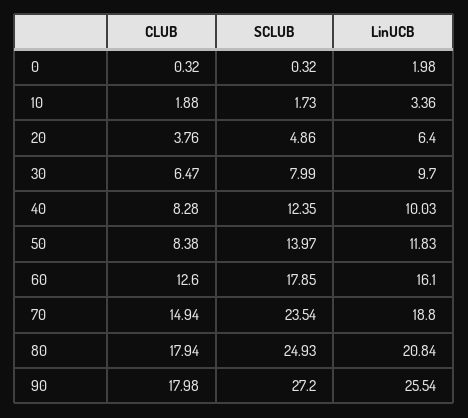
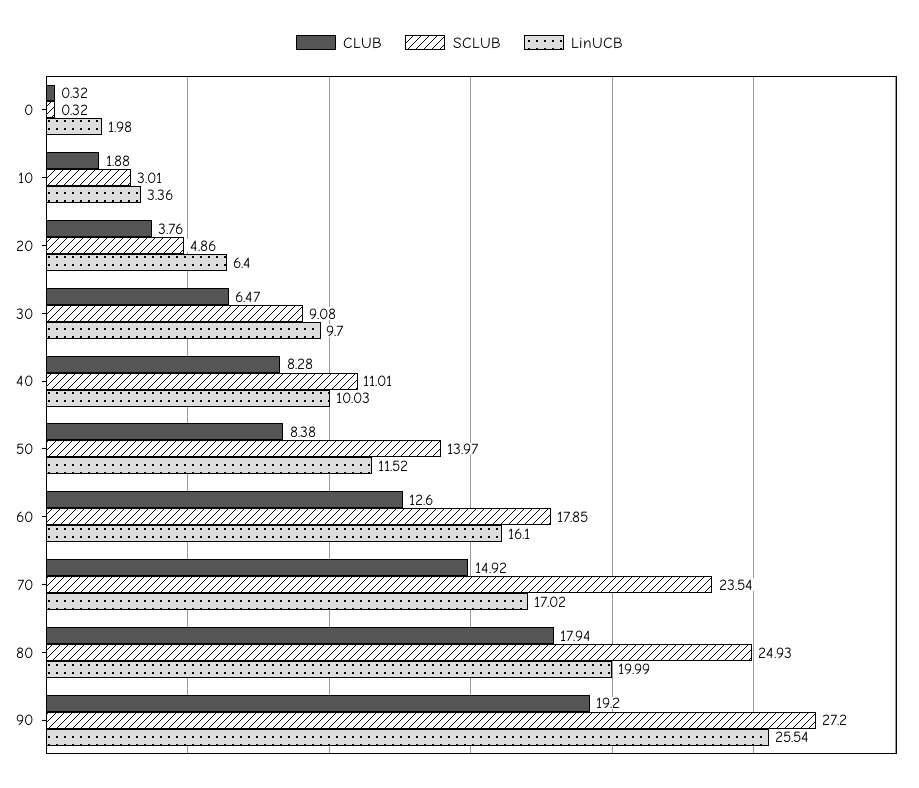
  {
    "CLUB": {
      "0": 0.32,
      "10": 1.88,
      "20": 3.76,
      "30": 6.47,
      "40": 8.28,
      "50": 8.38,
      "60": 12.6,
-     "70": 14.94,
+     "70": 14.92,
      "80": 17.94,
-     "90": 17.98
+     "90": 19.2
    },
    "SCLUB": {
      "0": 0.32,
-     "10": 1.73,
+     "10": 3.01,
      "20": 4.86,
-     "30": 7.99,
+     "30": 9.08,
-     "40": 12.35,
+     "40": 11.01,
      "50": 13.97,
      "60": 17.85,
      "70": 23.54,
      "80": 24.93,
      "90": 27.2
    },
    "LinUCB": {
      "0": 1.98,
      "10": 3.36,
      "20": 6.4,
      "30": 9.7,
      "40": 10.03,
-     "50": 11.83,
+     "50": 11.52,
      "60": 16.1,
-     "70": 18.8,
+     "70": 17.02,
-     "80": 20.84,
+     "80": 19.99,
      "90": 25.54
    }
  }

